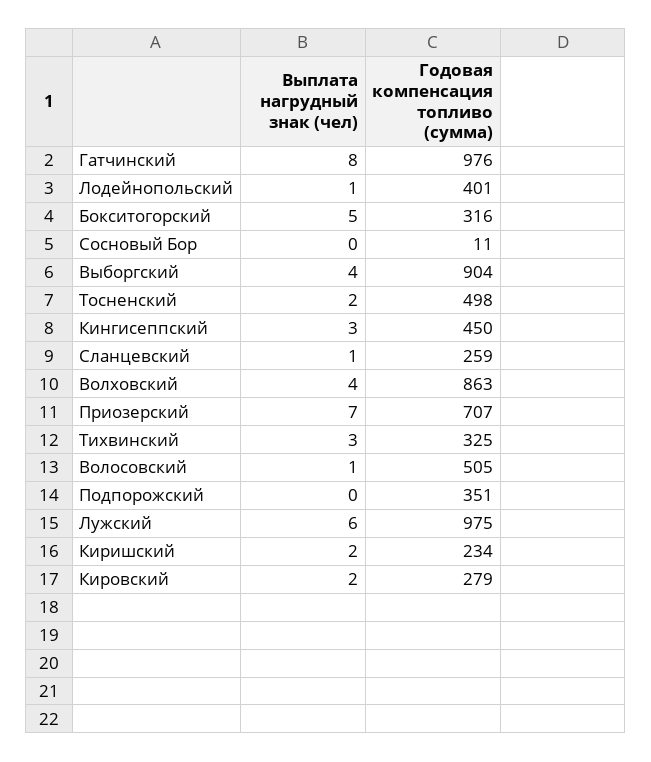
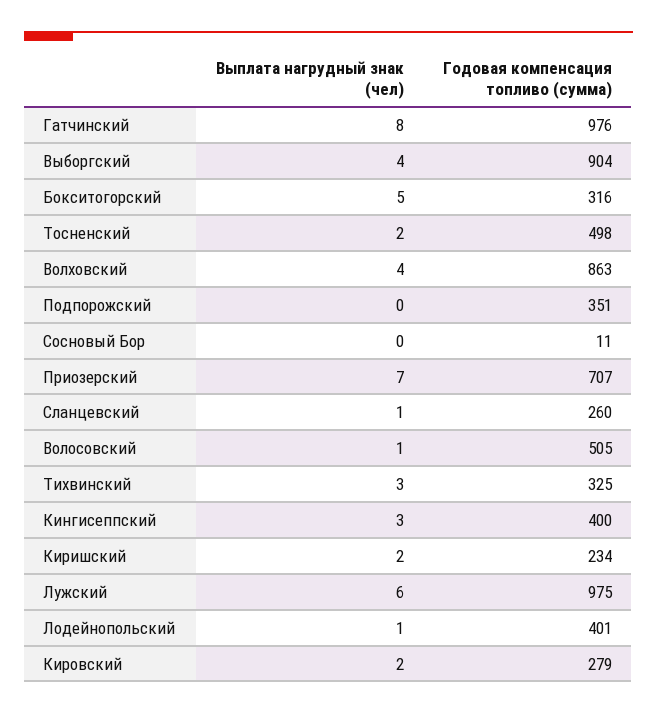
  {
    "Выплата нагрудный знак (чел)": {
      "Гатчинский": 8,
      "Лодейнопольский": 1,
      "Бокситогорский": 5,
      "Сосновый Бор": 0,
      "Выборгский": 4,
      "Тосненский": 2,
      "Кингисеппский": 3,
      "Сланцевский": 1,
      "Волховский": 4,
      "Приозерский": 7,
      "Тихвинский": 3,
      "Волосовский": 1,
      "Подпорожский": 0,
      "Лужский": 6,
      "Киришский": 2,
      "Кировский": 2
    },
    "Годовая компенсация топливо (сумма)": {
      "Гатчинский": 976,
      "Лодейнопольский": 401,
      "Бокситогорский": 316,
      "Сосновый Бор": 11,
      "Выборгский": 904,
      "Тосненский": 498,
-     "Кингисеппский": 450,
+     "Кингисеппский": 400,
-     "Сланцевский": 259,
+     "Сланцевский": 260,
      "Волховский": 863,
      "Приозерский": 707,
      "Тихвинский": 325,
      "Волосовский": 505,
      "Подпорожский": 351,
      "Лужский": 975,
      "Киришский": 234,
      "Кировский": 279
    }
  }

